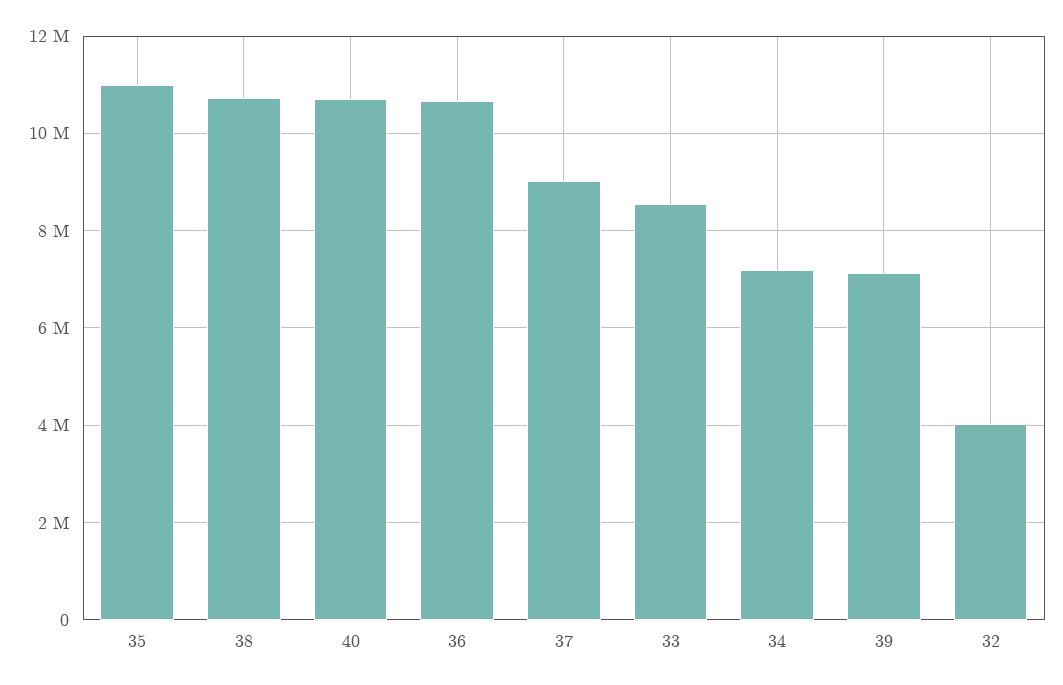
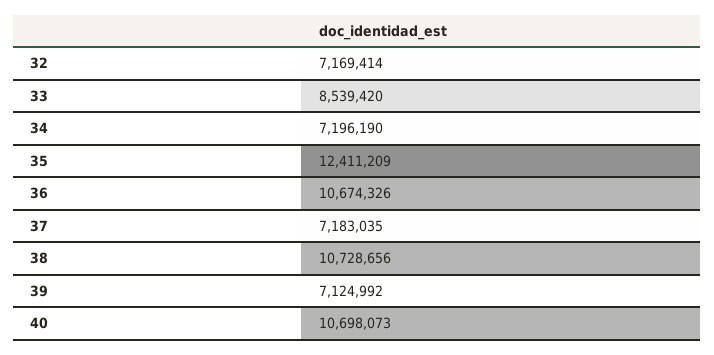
  {
-   "35": 11000000,
+   "35": 12411209,
    "38": 10728656,
    "40": 10698073,
    "36": 10674326,
-   "37": 9000000,
+   "37": 7183035,
    "33": 8539420,
    "34": 7196190,
    "39": 7124992,
-   "32": 4000000
+   "32": 7169414
  }

